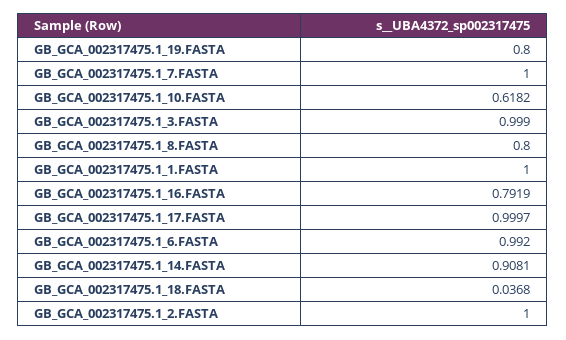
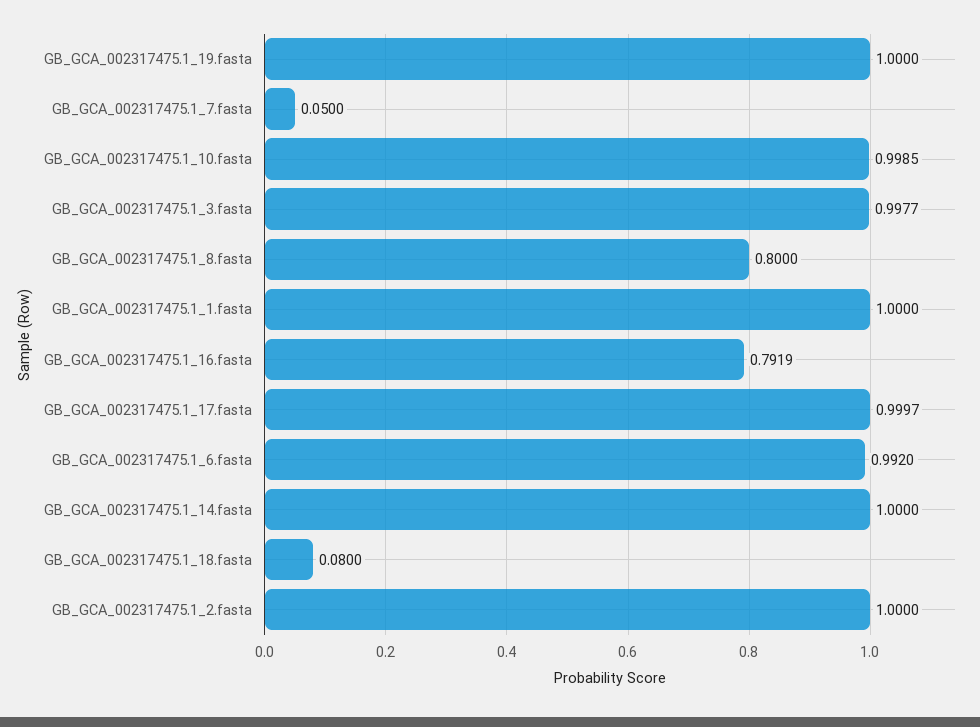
  {
-   "GB_GCA_002317475.1_19.FASTA": 0.8,
+   "GB_GCA_002317475.1_19.FASTA": 1,
-   "GB_GCA_002317475.1_7.FASTA": 1,
+   "GB_GCA_002317475.1_7.FASTA": 0.05,
-   "GB_GCA_002317475.1_10.FASTA": 0.6182,
+   "GB_GCA_002317475.1_10.FASTA": 0.9985,
-   "GB_GCA_002317475.1_3.FASTA": 0.999,
+   "GB_GCA_002317475.1_3.FASTA": 0.9977,
    "GB_GCA_002317475.1_8.FASTA": 0.8,
    "GB_GCA_002317475.1_1.FASTA": 1,
    "GB_GCA_002317475.1_16.FASTA": 0.7919,
    "GB_GCA_002317475.1_17.FASTA": 0.9997,
    "GB_GCA_002317475.1_6.FASTA": 0.992,
-   "GB_GCA_002317475.1_14.FASTA": 0.9081,
+   "GB_GCA_002317475.1_14.FASTA": 1,
-   "GB_GCA_002317475.1_18.FASTA": 0.0368,
+   "GB_GCA_002317475.1_18.FASTA": 0.08,
    "GB_GCA_002317475.1_2.FASTA": 1
  }

